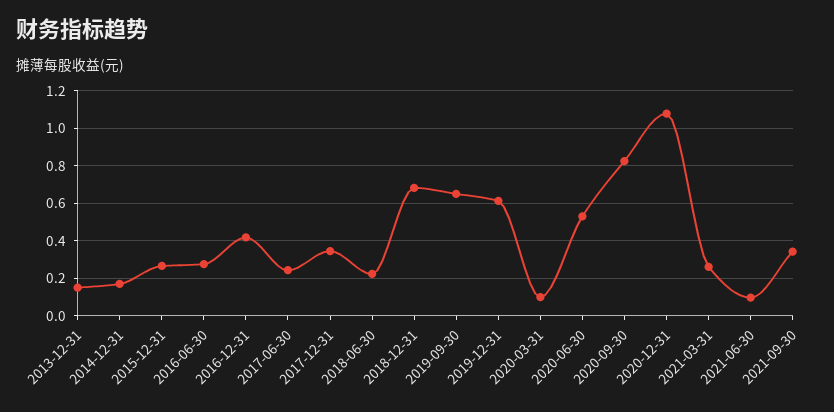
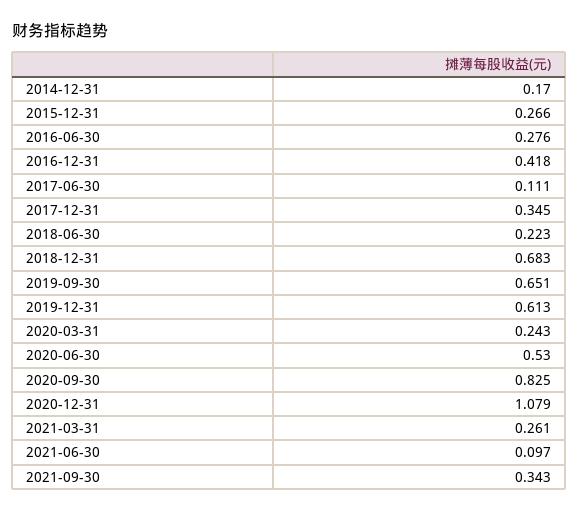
  {
-   "2013-12-31": 0.15,
    "2014-12-31": 0.17,
    "2015-12-31": 0.266,
    "2016-06-30": 0.276,
    "2016-12-31": 0.418,
-   "2017-06-30": 0.25,
+   "2017-06-30": 0.111,
    "2017-12-31": 0.345,
    "2018-06-30": 0.223,
    "2018-12-31": 0.683,
    "2019-09-30": 0.651,
    "2019-12-31": 0.613,
-   "2020-03-31": 0.1,
+   "2020-03-31": 0.243,
    "2020-06-30": 0.53,
    "2020-09-30": 0.825,
    "2020-12-31": 1.079,
    "2021-03-31": 0.261,
    "2021-06-30": 0.097,
    "2021-09-30": 0.343
  }

